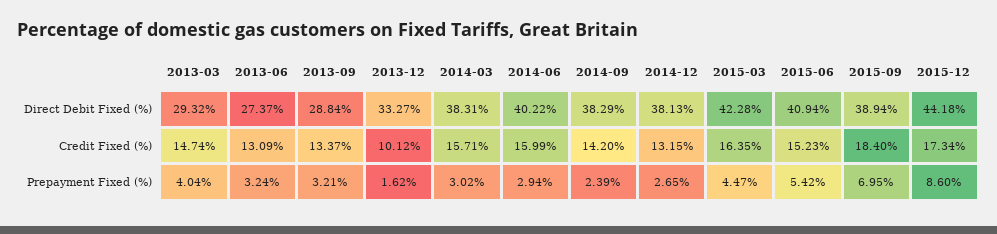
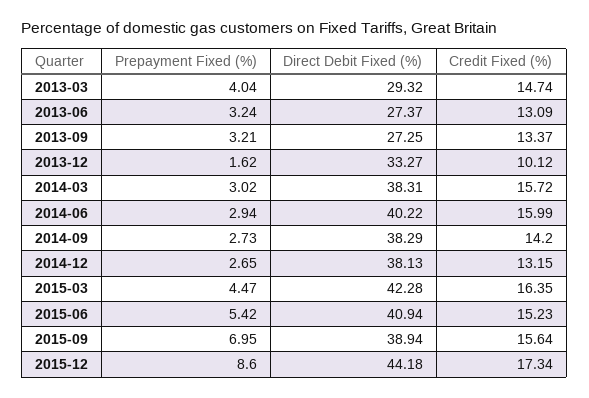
  {
    "2013-03": {
      "Direct Debit Fixed (%)": 29.32,
      "Credit Fixed (%)": 14.74,
      "Prepayment Fixed (%)": 4.04
    },
    "2013-06": {
      "Direct Debit Fixed (%)": 27.37,
      "Credit Fixed (%)": 13.09,
      "Prepayment Fixed (%)": 3.24
    },
    "2013-09": {
-     "Direct Debit Fixed (%)": 28.84,
+     "Direct Debit Fixed (%)": 27.25,
      "Credit Fixed (%)": 13.37,
      "Prepayment Fixed (%)": 3.21
    },
    "2013-12": {
      "Direct Debit Fixed (%)": 33.27,
      "Credit Fixed (%)": 10.12,
      "Prepayment Fixed (%)": 1.62
    },
    "2014-03": {
      "Direct Debit Fixed (%)": 38.31,
-     "Credit Fixed (%)": 15.71,
+     "Credit Fixed (%)": 15.72,
      "Prepayment Fixed (%)": 3.02
    },
    "2014-06": {
      "Direct Debit Fixed (%)": 40.22,
      "Credit Fixed (%)": 15.99,
      "Prepayment Fixed (%)": 2.94
    },
    "2014-09": {
      "Direct Debit Fixed (%)": 38.29,
      "Credit Fixed (%)": 14.2,
-     "Prepayment Fixed (%)": 2.39
+     "Prepayment Fixed (%)": 2.73
    },
    "2014-12": {
      "Direct Debit Fixed (%)": 38.13,
      "Credit Fixed (%)": 13.15,
      "Prepayment Fixed (%)": 2.65
    },
    "2015-03": {
      "Direct Debit Fixed (%)": 42.28,
      "Credit Fixed (%)": 16.35,
      "Prepayment Fixed (%)": 4.47
    },
    "2015-06": {
      "Direct Debit Fixed (%)": 40.94,
      "Credit Fixed (%)": 15.23,
      "Prepayment Fixed (%)": 5.42
    },
    "2015-09": {
      "Direct Debit Fixed (%)": 38.94,
-     "Credit Fixed (%)": 18.4,
+     "Credit Fixed (%)": 15.64,
      "Prepayment Fixed (%)": 6.95
    },
    "2015-12": {
      "Direct Debit Fixed (%)": 44.18,
      "Credit Fixed (%)": 17.34,
      "Prepayment Fixed (%)": 8.6
    }
  }

